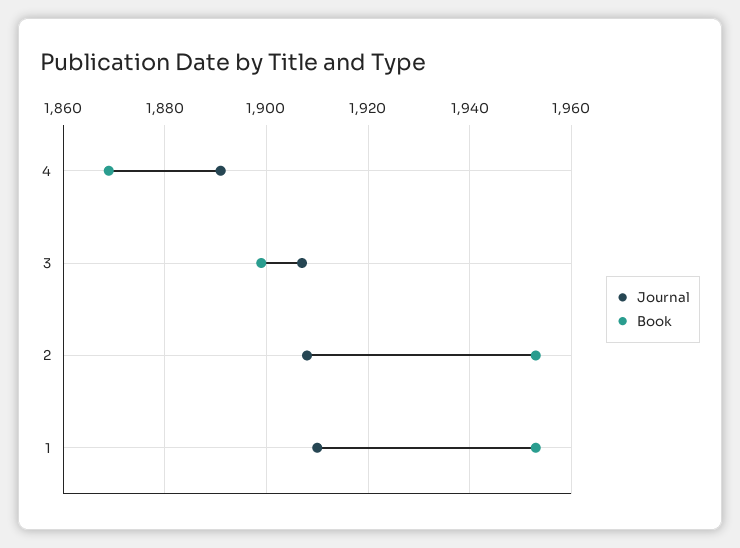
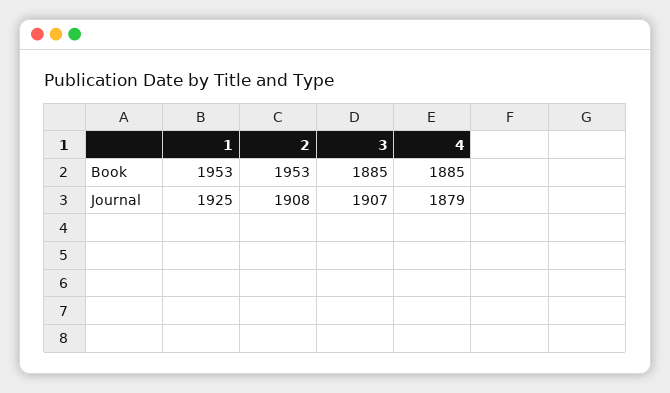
  {
    "Journal": {
-     "4": 1890,
+     "4": 1879,
      "3": 1907,
      "2": 1908,
-     "1": 1910
+     "1": 1925
    },
    "Book": {
-     "4": 1870,
+     "4": 1885,
-     "3": 1900,
+     "3": 1885,
      "2": 1953,
      "1": 1953
    }
  }

